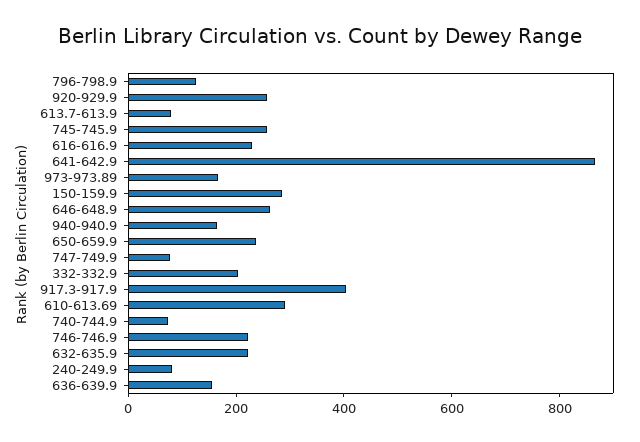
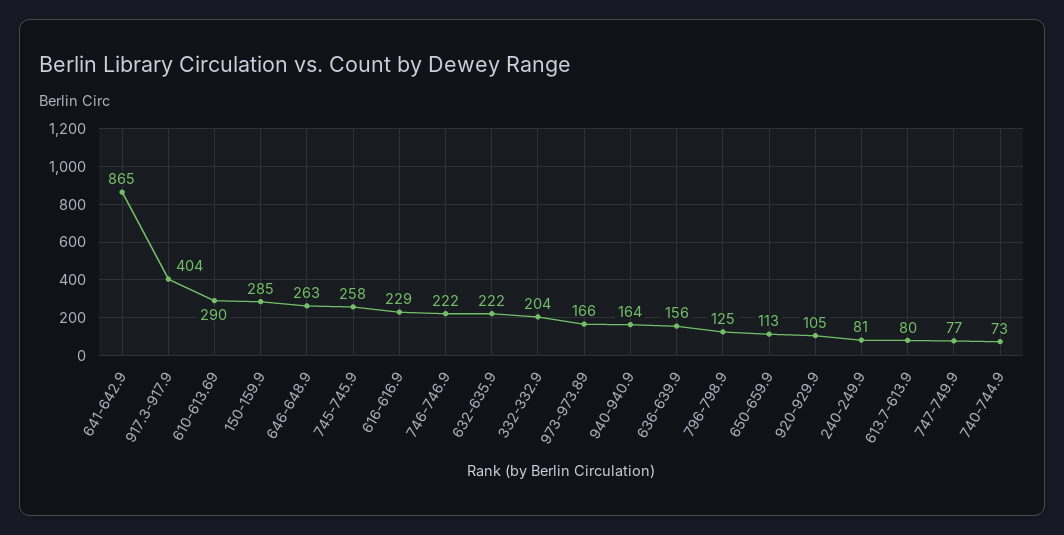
  {
    "796-798.9": 125,
-   "920-929.9": 250,
+   "920-929.9": 105,
    "613.7-613.9": 80,
    "745-745.9": 258,
    "616-616.9": 229,
    "641-642.9": 865,
    "973-973.89": 166,
    "150-159.9": 285,
    "646-648.9": 263,
    "940-940.9": 164,
-   "650-659.9": 250,
+   "650-659.9": 113,
    "747-749.9": 77,
    "332-332.9": 204,
    "917.3-917.9": 404,
    "610-613.69": 290,
    "740-744.9": 73,
    "746-746.9": 222,
    "632-635.9": 222,
    "240-249.9": 81,
    "636-639.9": 156
  }

